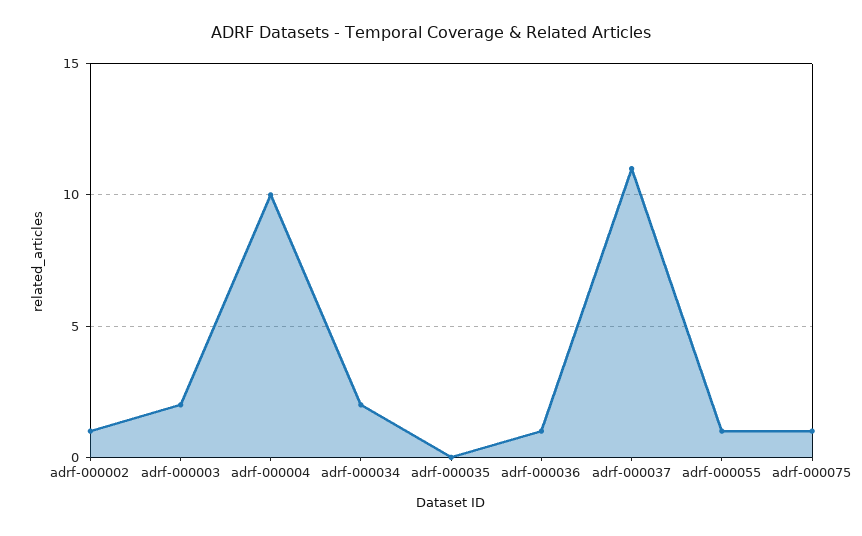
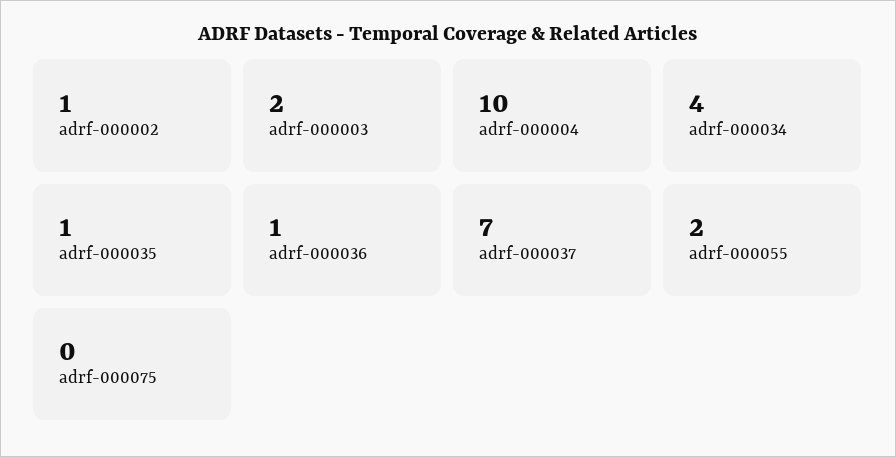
  {
    "adrf-000002": 1,
    "adrf-000003": 2,
    "adrf-000004": 10,
-   "adrf-000034": 2,
+   "adrf-000034": 4,
-   "adrf-000035": 0,
+   "adrf-000035": 1,
    "adrf-000036": 1,
-   "adrf-000037": 11,
+   "adrf-000037": 7,
-   "adrf-000055": 1,
+   "adrf-000055": 2,
-   "adrf-000075": 1
+   "adrf-000075": 0
  }

